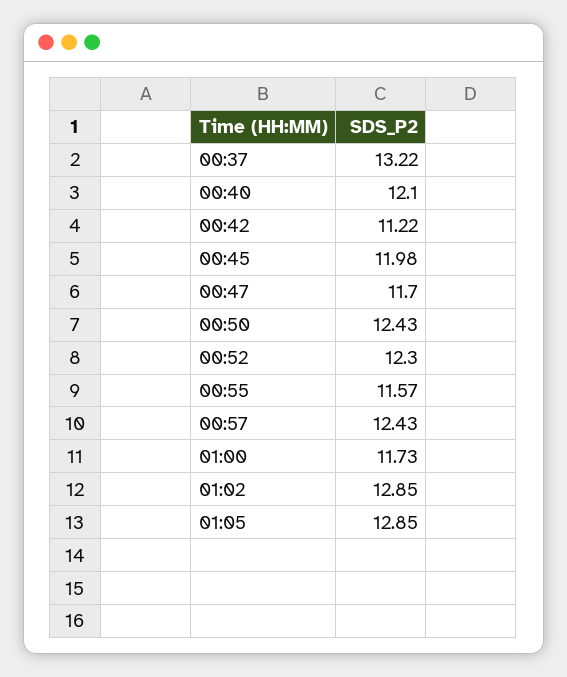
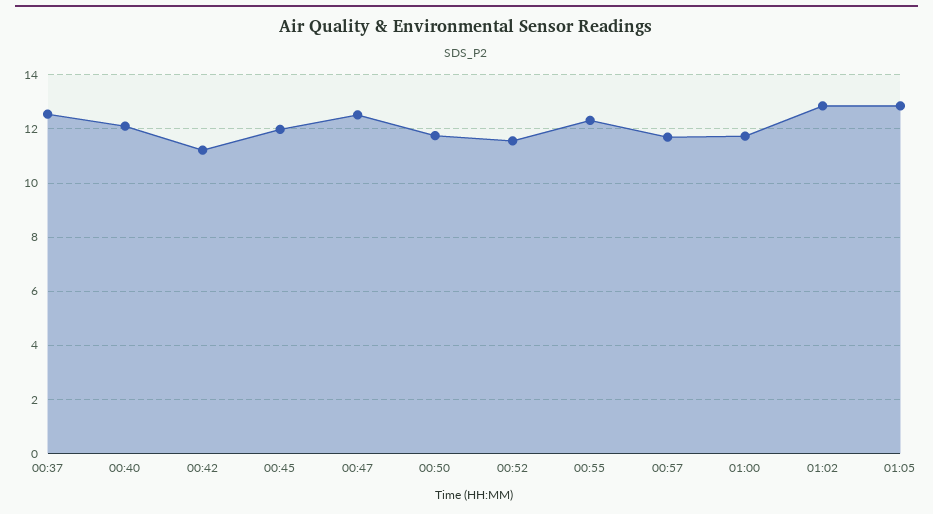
  {
-   "00:37": 13.22,
+   "00:37": 12.5,
    "00:40": 12.1,
    "00:42": 11.22,
    "00:45": 11.98,
-   "00:47": 11.7,
+   "00:47": 12.5,
-   "00:50": 12.43,
+   "00:50": 11.75,
-   "00:52": 12.3,
+   "00:52": 11.5,
-   "00:55": 11.57,
+   "00:55": 12.25,
-   "00:57": 12.43,
+   "00:57": 11.75,
    "01:00": 11.73,
    "01:02": 12.85,
    "01:05": 12.85
  }

